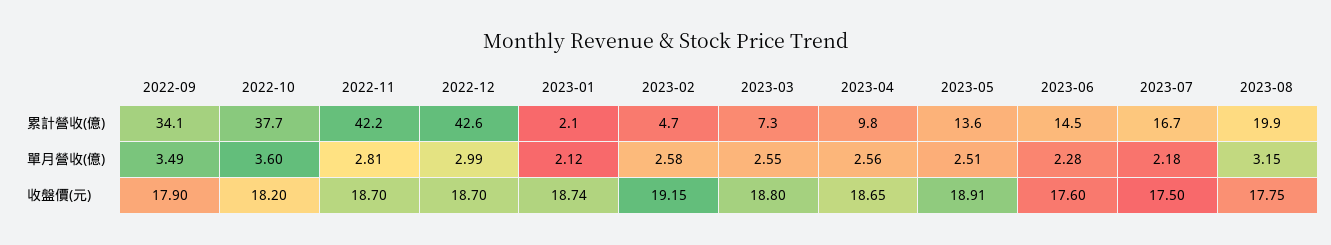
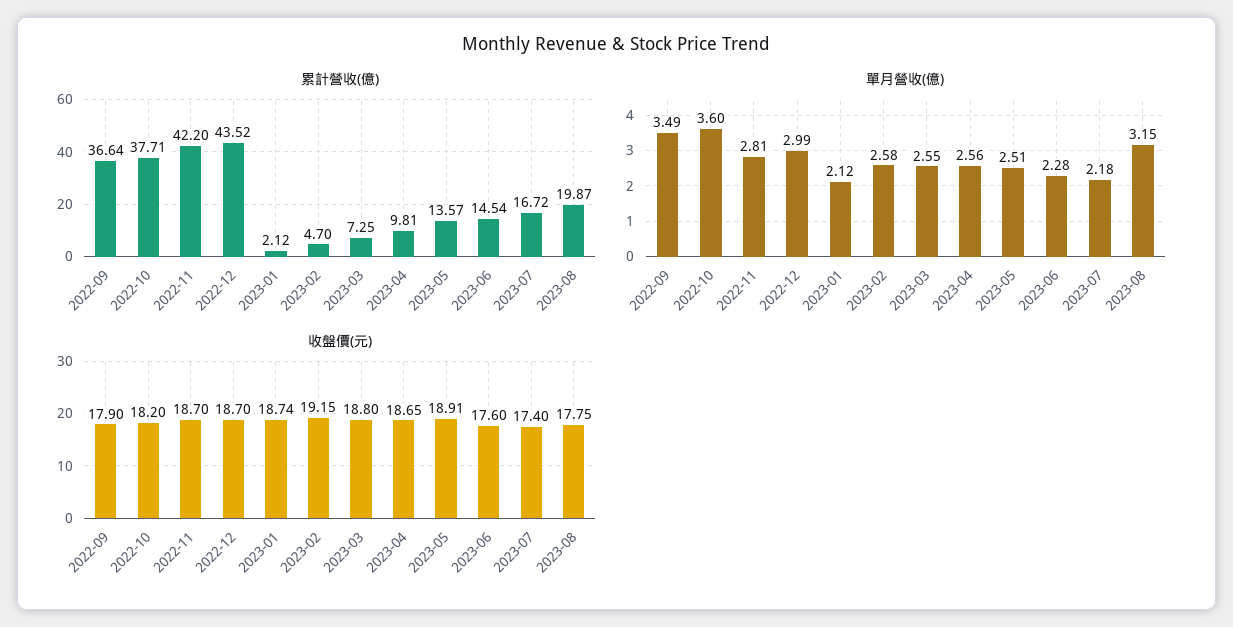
  {
    "累計營收(億)": {
-     "2022-09": 34.1,
+     "2022-09": 36.64,
      "2022-10": 37.71,
      "2022-11": 42.2,
-     "2022-12": 42.6,
+     "2022-12": 43.52,
      "2023-01": 2.12,
      "2023-02": 4.7,
      "2023-03": 7.25,
      "2023-04": 9.81,
      "2023-05": 13.57,
      "2023-06": 14.54,
      "2023-07": 16.72,
      "2023-08": 19.87
    },
    "單月營收(億)": {
      "2022-09": 3.49,
      "2022-10": 3.6,
      "2022-11": 2.81,
      "2022-12": 2.99,
      "2023-01": 2.12,
      "2023-02": 2.58,
      "2023-03": 2.55,
      "2023-04": 2.56,
      "2023-05": 2.51,
      "2023-06": 2.28,
      "2023-07": 2.18,
      "2023-08": 3.15
    },
    "收盤價(元)": {
      "2022-09": 17.9,
      "2022-10": 18.2,
      "2022-11": 18.7,
      "2022-12": 18.7,
      "2023-01": 18.74,
      "2023-02": 19.15,
      "2023-03": 18.8,
      "2023-04": 18.65,
      "2023-05": 18.91,
      "2023-06": 17.6,
-     "2023-07": 17.5,
+     "2023-07": 17.4,
      "2023-08": 17.75
    }
  }

